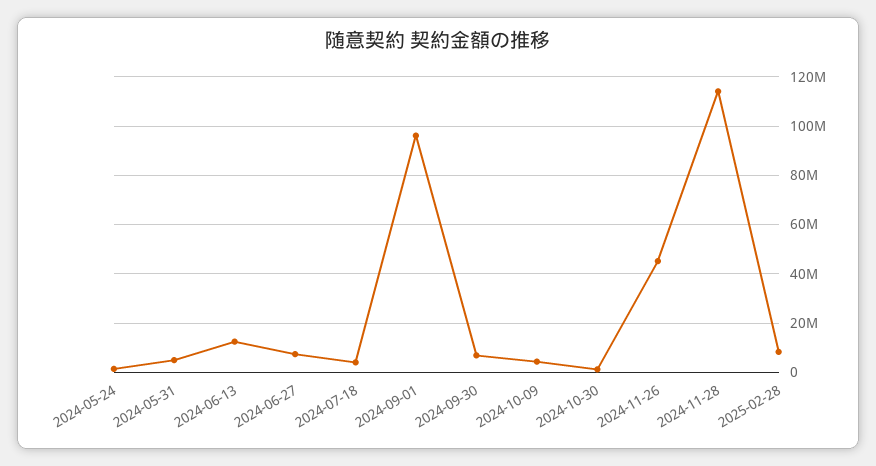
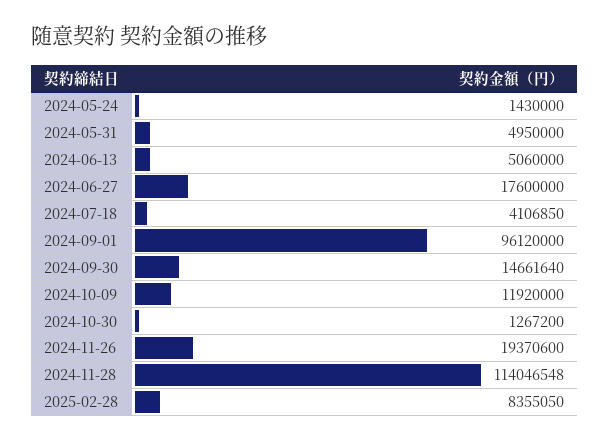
  {
    "2024-05-24": 1430000,
    "2024-05-31": 4950000,
-   "2024-06-13": 12500000,
+   "2024-06-13": 5060000,
-   "2024-06-27": 7500000,
+   "2024-06-27": 17600000,
    "2024-07-18": 4106850,
    "2024-09-01": 96120000,
-   "2024-09-30": 7500000,
+   "2024-09-30": 14661640,
-   "2024-10-09": 5000000,
+   "2024-10-09": 11920000,
    "2024-10-30": 1267200,
-   "2024-11-26": 45000000,
+   "2024-11-26": 19370600,
    "2024-11-28": 114046548,
    "2025-02-28": 8355050
  }

